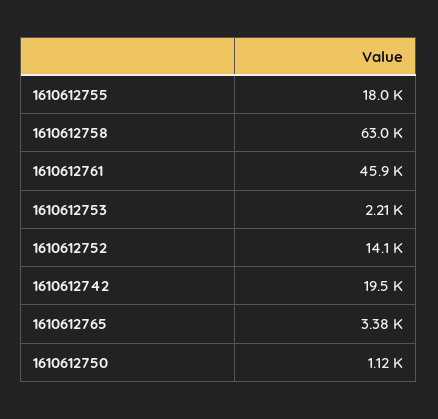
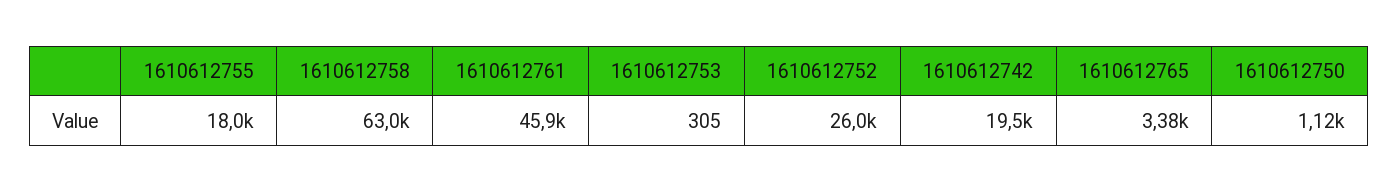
  {
    "1610612755": 18000,
    "1610612758": 63000,
    "1610612761": 45900,
-   "1610612753": 2210,
+   "1610612753": 305,
-   "1610612752": 14100,
+   "1610612752": 26000,
    "1610612742": 19500,
    "1610612765": 3380,
    "1610612750": 1120
  }

